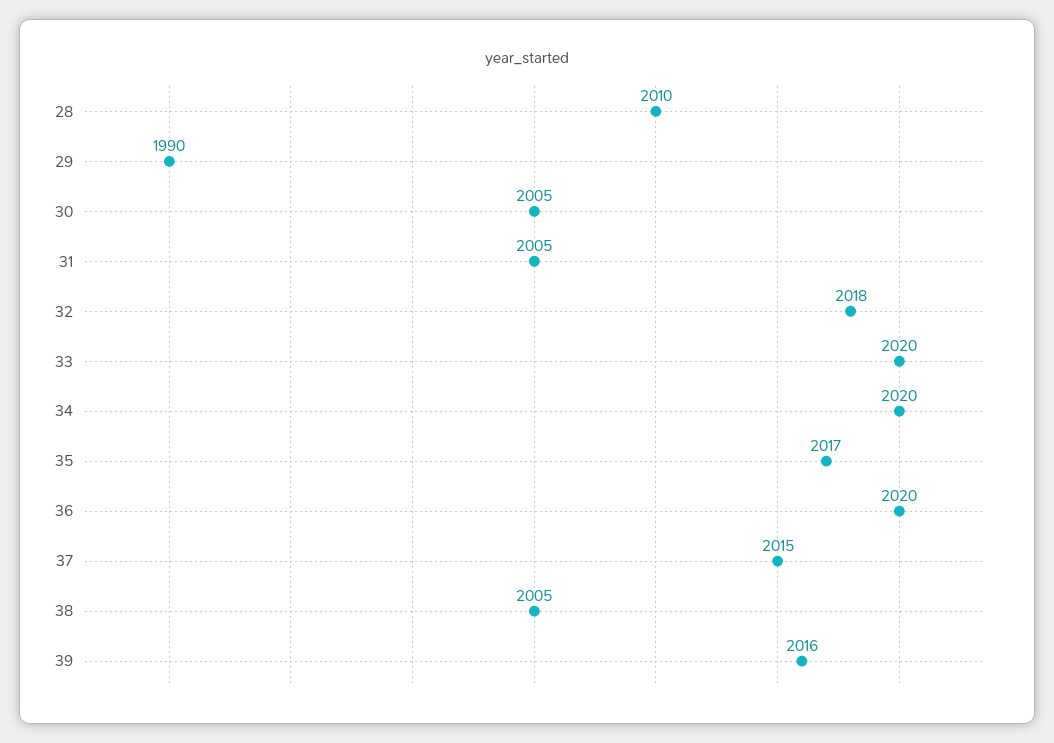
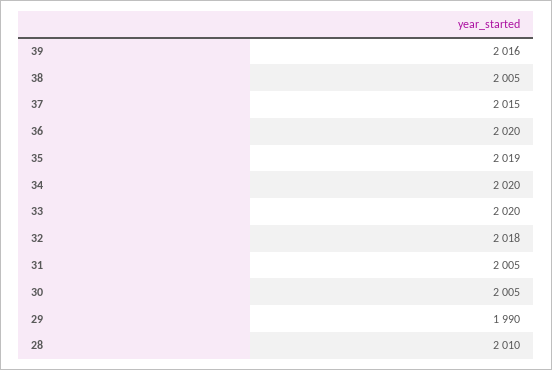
  {
    "28": 2010,
    "29": 1990,
    "30": 2005,
    "31": 2005,
    "32": 2018,
    "33": 2020,
    "34": 2020,
-   "35": 2017,
+   "35": 2019,
    "36": 2020,
    "37": 2015,
    "38": 2005,
    "39": 2016
  }

